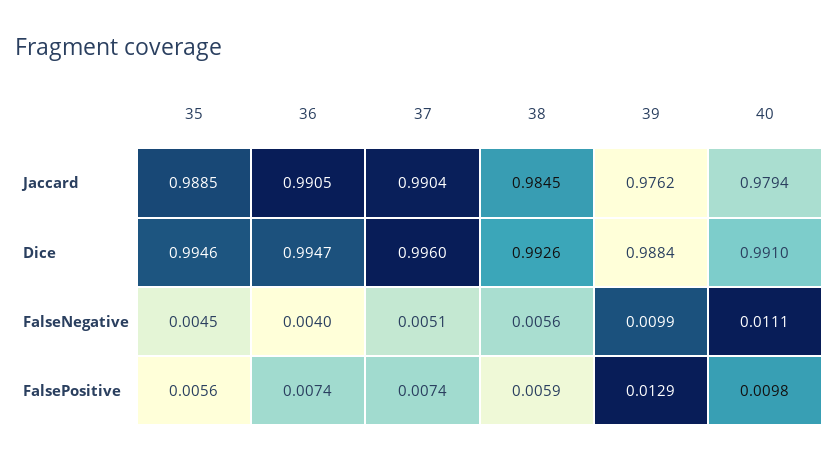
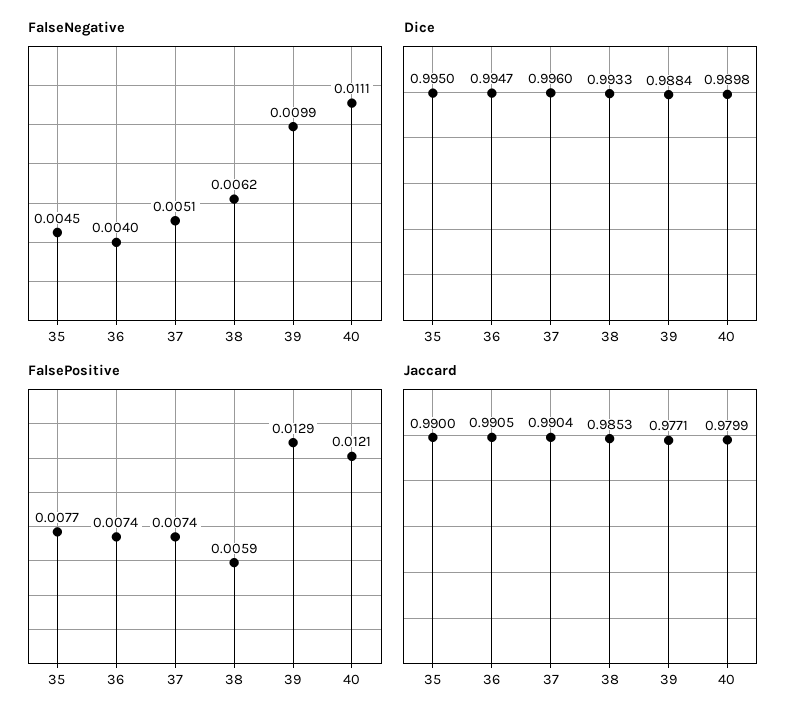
  {
    "Jaccard": {
-     "35": 0.9885,
+     "35": 0.99,
      "36": 0.9905,
      "37": 0.9904,
-     "38": 0.9845,
+     "38": 0.9853,
-     "39": 0.9762,
+     "39": 0.9771,
-     "40": 0.9794
+     "40": 0.9799
    },
    "Dice": {
-     "35": 0.9946,
+     "35": 0.995,
      "36": 0.9947,
      "37": 0.996,
-     "38": 0.9926,
+     "38": 0.9933,
      "39": 0.9884,
-     "40": 0.991
+     "40": 0.9898
    },
    "FalseNegative": {
      "35": 0.0045,
      "36": 0.004,
      "37": 0.0051,
-     "38": 0.0056,
+     "38": 0.0062,
      "39": 0.0099,
      "40": 0.0111
    },
    "FalsePositive": {
-     "35": 0.0056,
+     "35": 0.0077,
      "36": 0.0074,
      "37": 0.0074,
      "38": 0.0059,
      "39": 0.0129,
-     "40": 0.0098
+     "40": 0.0121
    }
  }

